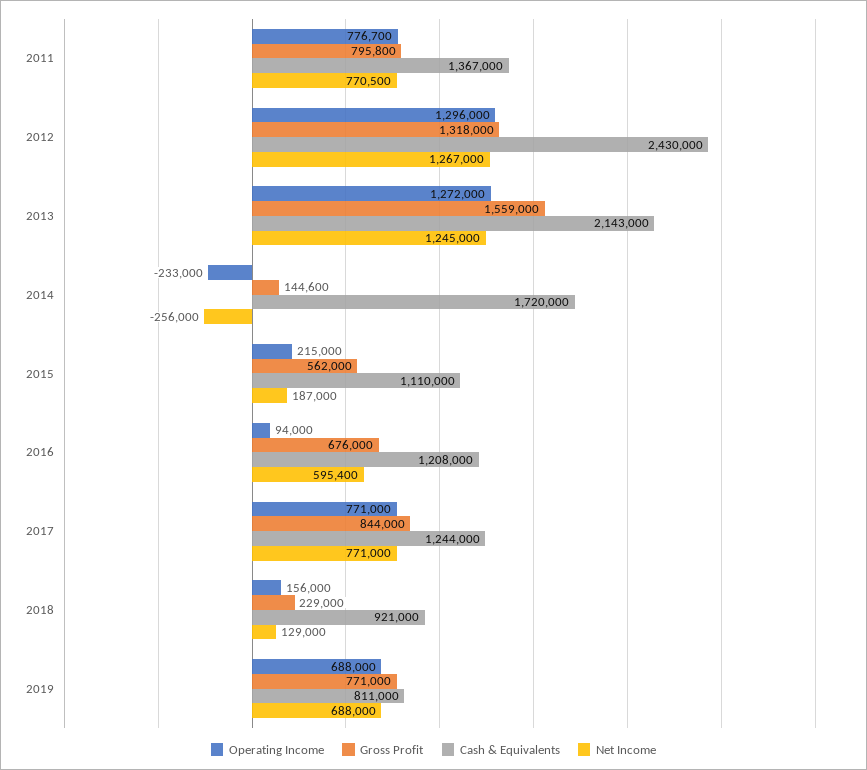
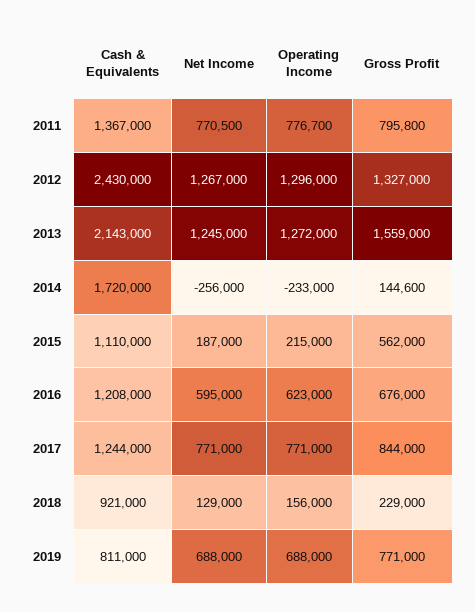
  {
    "Operating Income": {
      "2011": 776700,
      "2012": 1296000,
      "2013": 1272000,
      "2014": -233000,
      "2015": 215000,
-     "2016": 94000,
+     "2016": 623000,
      "2017": 771000,
      "2018": 156000,
      "2019": 688000
    },
    "Gross Profit": {
      "2011": 795800,
-     "2012": 1318000,
+     "2012": 1327000,
      "2013": 1559000,
      "2014": 144600,
      "2015": 562000,
      "2016": 676000,
      "2017": 844000,
      "2018": 229000,
      "2019": 771000
    },
    "Cash & Equivalents": {
      "2011": 1367000,
      "2012": 2430000,
      "2013": 2143000,
      "2014": 1720000,
      "2015": 1110000,
      "2016": 1208000,
      "2017": 1244000,
      "2018": 921000,
      "2019": 811000
    },
    "Net Income": {
      "2011": 770500,
      "2012": 1267000,
      "2013": 1245000,
      "2014": -256000,
      "2015": 187000,
-     "2016": 595400,
+     "2016": 595000,
      "2017": 771000,
      "2018": 129000,
      "2019": 688000
    }
  }

